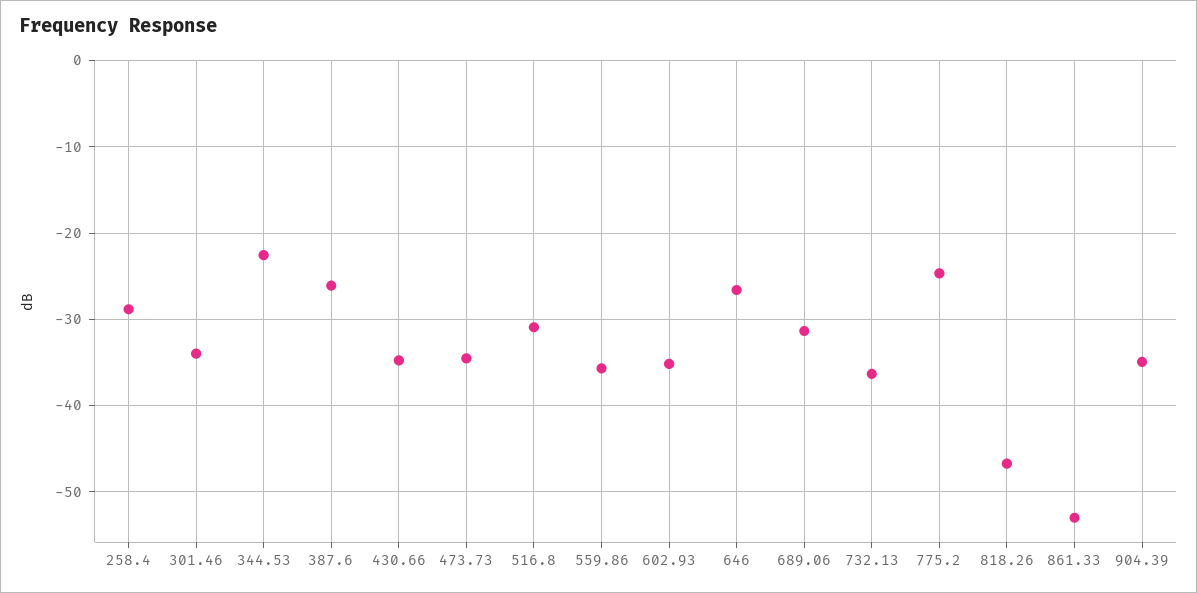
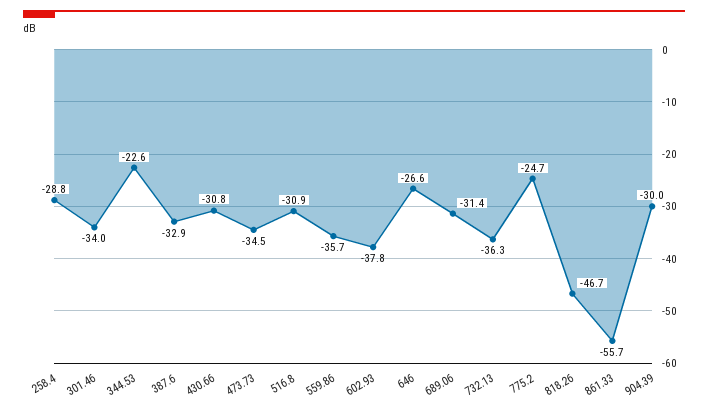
  {
    "258.4": -28.8,
    "301.46": -34,
    "344.53": -22.6,
-   "387.6": -26,
+   "387.6": -32.9,
-   "430.66": -35,
+   "430.66": -30.8,
    "473.73": -34.5,
    "516.8": -30.9,
    "559.86": -35.7,
-   "602.93": -35,
+   "602.93": -37.8,
    "646": -26.6,
    "689.06": -31.4,
    "732.13": -36.3,
    "775.2": -24.7,
    "818.26": -46.7,
-   "861.33": -53,
+   "861.33": -55.7,
-   "904.39": -35
+   "904.39": -30
  }

